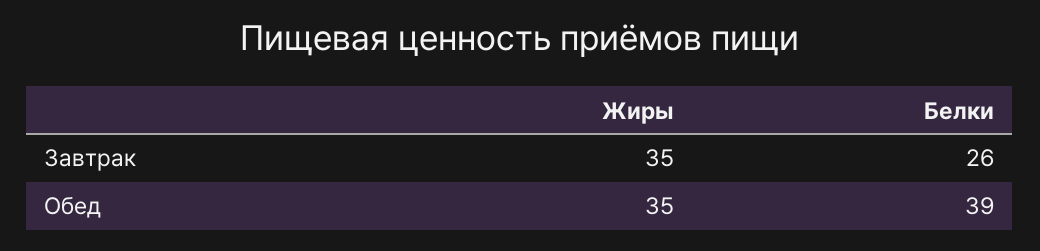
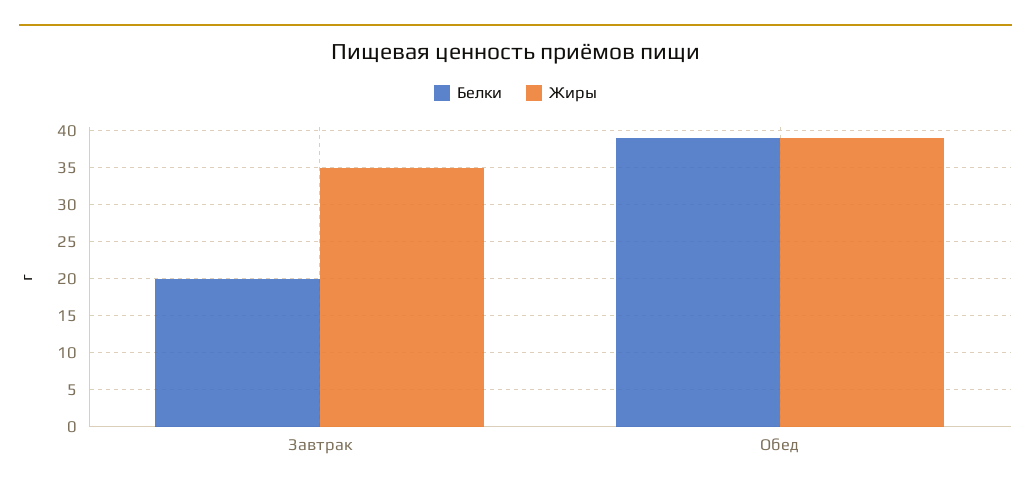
  {
    "Жиры": {
      "Завтрак": 35,
-     "Обед": 35
+     "Обед": 39
    },
    "Белки": {
-     "Завтрак": 26,
+     "Завтрак": 20,
      "Обед": 39
    }
  }

